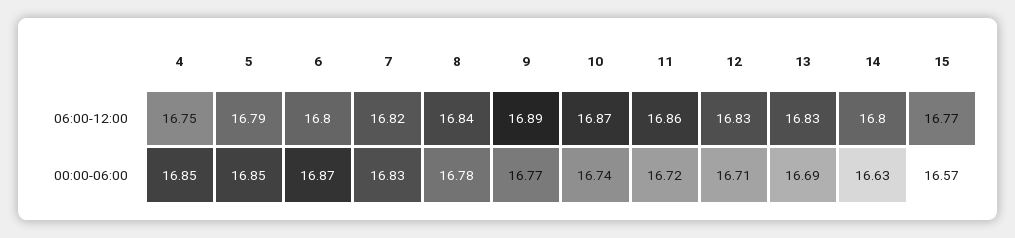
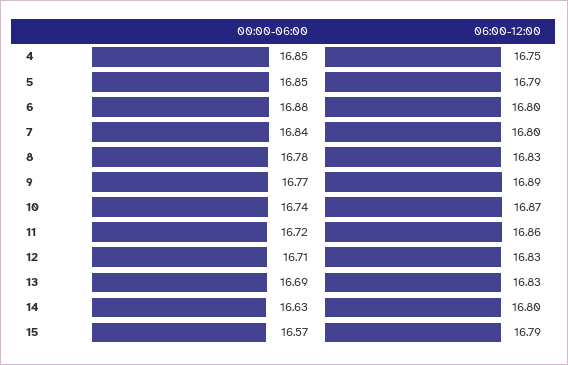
  {
    "4": {
      "06:00-12:00": 16.75,
      "00:00-06:00": 16.85
    },
    "5": {
      "06:00-12:00": 16.79,
      "00:00-06:00": 16.85
    },
    "6": {
      "06:00-12:00": 16.8,
-     "00:00-06:00": 16.87
+     "00:00-06:00": 16.88
    },
    "7": {
-     "06:00-12:00": 16.82,
+     "06:00-12:00": 16.8,
-     "00:00-06:00": 16.83
+     "00:00-06:00": 16.84
    },
    "8": {
-     "06:00-12:00": 16.84,
+     "06:00-12:00": 16.83,
      "00:00-06:00": 16.78
    },
    "9": {
      "06:00-12:00": 16.89,
      "00:00-06:00": 16.77
    },
    "10": {
      "06:00-12:00": 16.87,
      "00:00-06:00": 16.74
    },
    "11": {
      "06:00-12:00": 16.86,
      "00:00-06:00": 16.72
    },
    "12": {
      "06:00-12:00": 16.83,
      "00:00-06:00": 16.71
    },
    "13": {
      "06:00-12:00": 16.83,
      "00:00-06:00": 16.69
    },
    "14": {
      "06:00-12:00": 16.8,
      "00:00-06:00": 16.63
    },
    "15": {
-     "06:00-12:00": 16.77,
+     "06:00-12:00": 16.79,
      "00:00-06:00": 16.57
    }
  }

